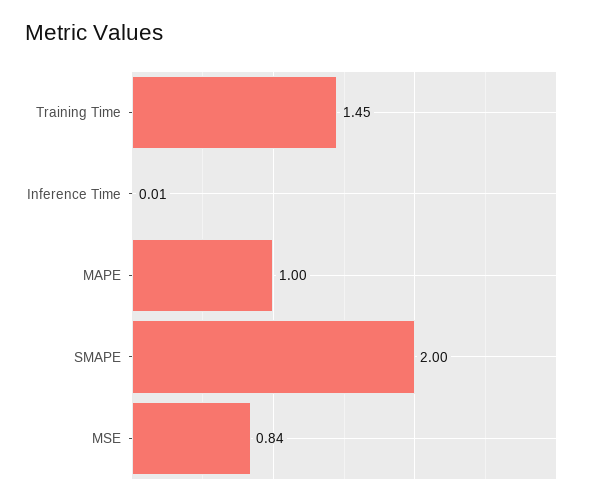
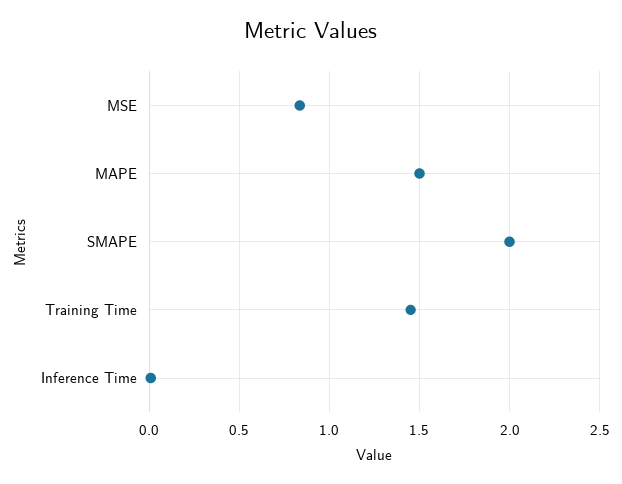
  {
    "Training Time": 1.45,
    "Inference Time": 0.01,
-   "MAPE": 1,
+   "MAPE": 1.5,
    "SMAPE": 2,
    "MSE": 0.84
  }

